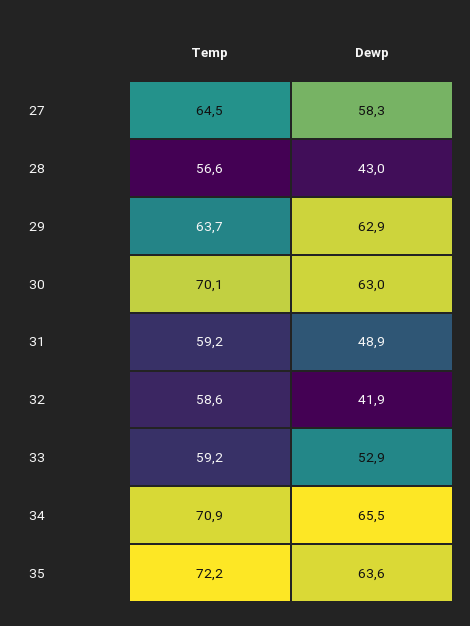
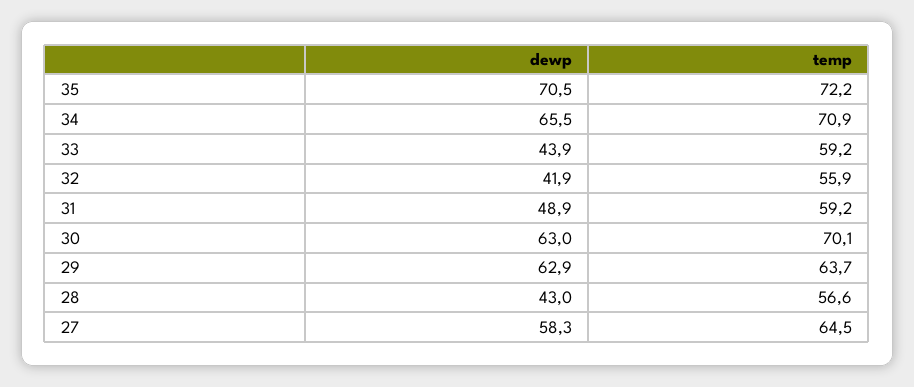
  {
    "Temp": {
      "27": 64.5,
      "28": 56.6,
      "29": 63.7,
      "30": 70.1,
      "31": 59.2,
-     "32": 58.6,
+     "32": 55.9,
      "33": 59.2,
      "34": 70.9,
      "35": 72.2
    },
    "Dewp": {
      "27": 58.3,
      "28": 43,
      "29": 62.9,
      "30": 63,
      "31": 48.9,
      "32": 41.9,
-     "33": 52.9,
+     "33": 43.9,
      "34": 65.5,
-     "35": 63.6
+     "35": 70.5
    }
  }

